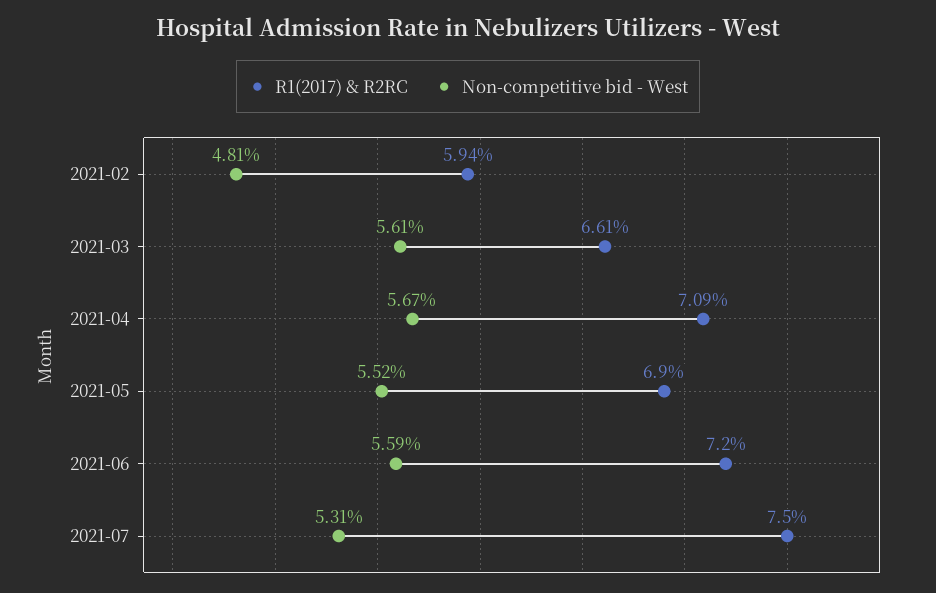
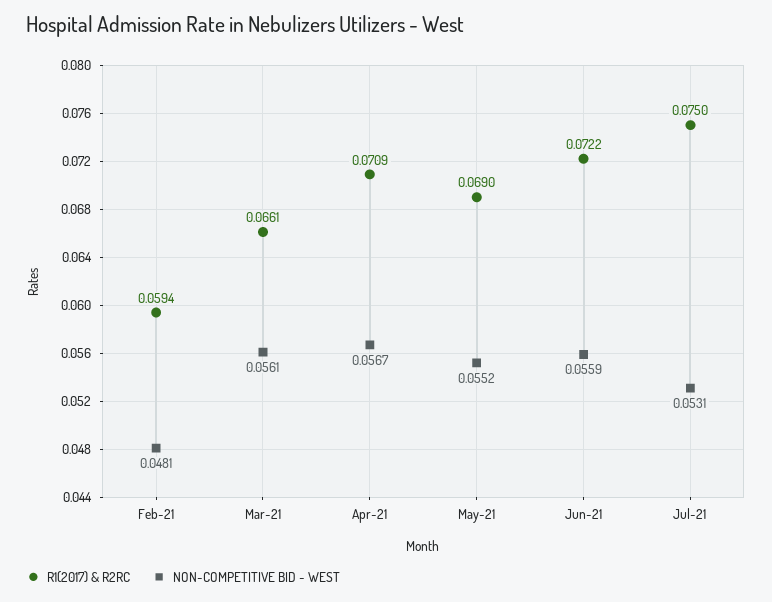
  {
    "R1(2017) & R2RC": {
      "2021-02": 0.0594,
      "2021-03": 0.0661,
      "2021-04": 0.0709,
      "2021-05": 0.069,
-     "2021-06": 0.072,
+     "2021-06": 0.0722,
      "2021-07": 0.075
    },
    "Non-competitive bid - West": {
      "2021-02": 0.0481,
      "2021-03": 0.0561,
      "2021-04": 0.0567,
      "2021-05": 0.0552,
      "2021-06": 0.0559,
      "2021-07": 0.0531
    }
  }

